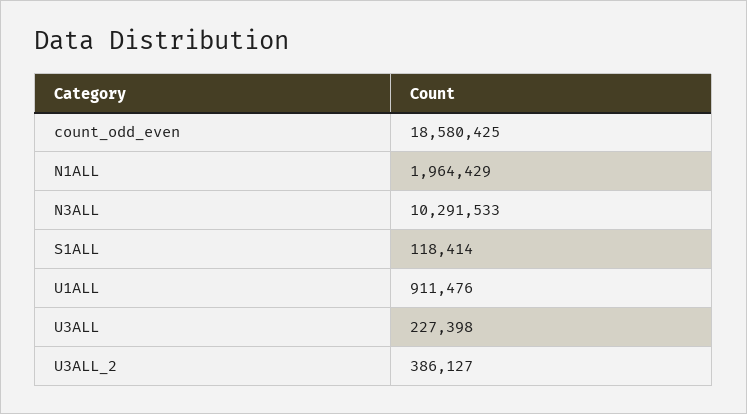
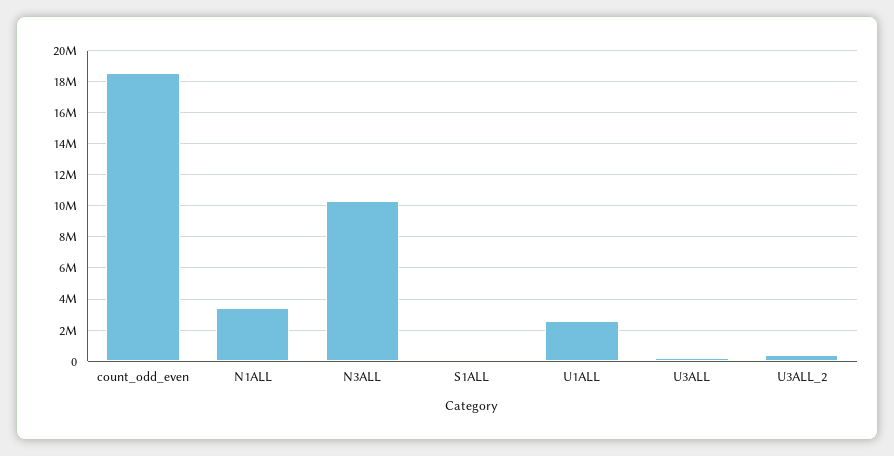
  {
    "count_odd_even": 18580425,
-   "N1ALL": 1964429,
+   "N1ALL": 3500000,
    "N3ALL": 10291533,
    "S1ALL": 118414,
-   "U1ALL": 911476,
+   "U1ALL": 2500000,
    "U3ALL": 227398,
    "U3ALL_2": 386127
  }

